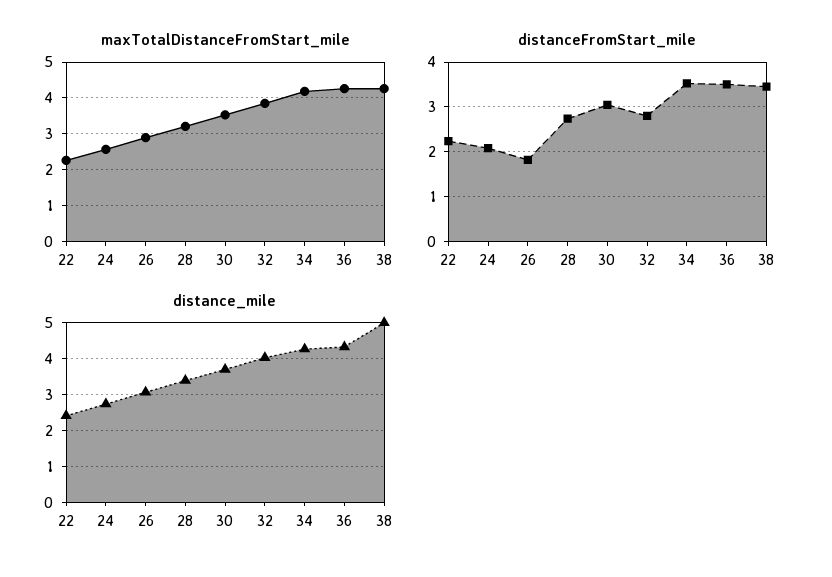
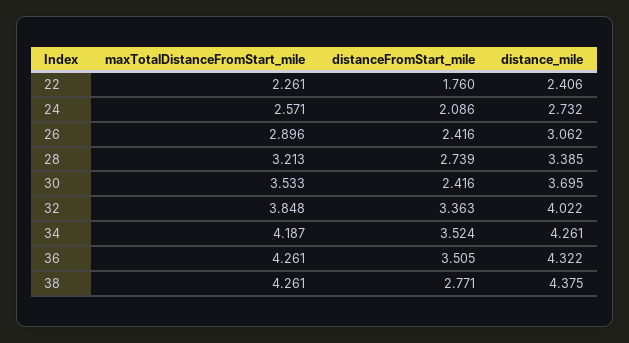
  {
    "maxTotalDistanceFromStart_mile": {
      "22": 2.261,
      "24": 2.571,
      "26": 2.896,
      "28": 3.213,
      "30": 3.533,
      "32": 3.848,
      "34": 4.187,
      "36": 4.261,
      "38": 4.261
    },
    "distanceFromStart_mile": {
-     "22": 2.2,
+     "22": 1.76,
      "24": 2.086,
-     "26": 1.8,
+     "26": 2.416,
      "28": 2.739,
-     "30": 3,
+     "30": 2.416,
-     "32": 2.8,
+     "32": 3.363,
      "34": 3.524,
      "36": 3.505,
-     "38": 3.4
+     "38": 2.771
    },
    "distance_mile": {
      "22": 2.406,
      "24": 2.732,
      "26": 3.062,
      "28": 3.385,
      "30": 3.695,
      "32": 4.022,
      "34": 4.261,
      "36": 4.322,
-     "38": 5
+     "38": 4.375
    }
  }

